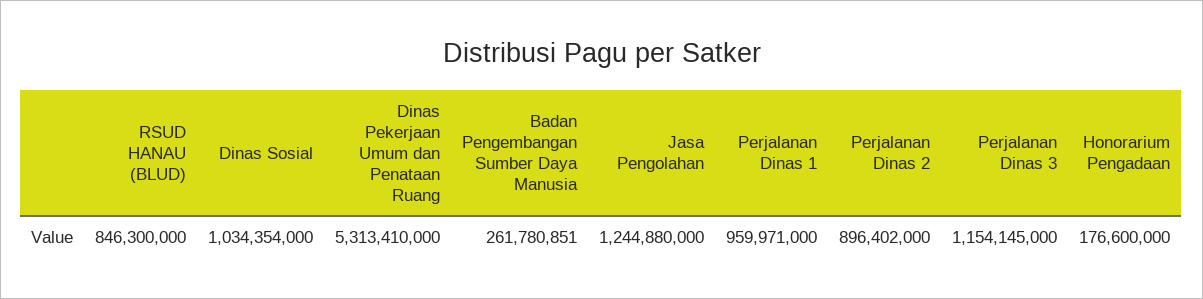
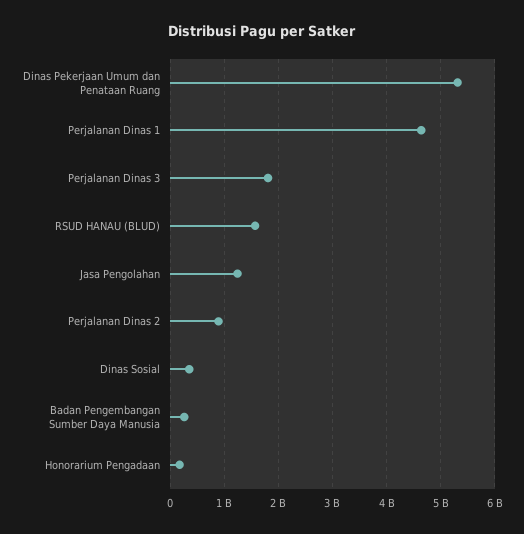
  {
-   "RSUD HANAU (BLUD)": 846300000,
+   "RSUD HANAU (BLUD)": 1600000000,
-   "Dinas Sosial": 1034354000,
+   "Dinas Sosial": 400000000,
    "Dinas Pekerjaan Umum dan Penataan Ruang": 5313410000,
    "Badan Pengembangan Sumber Daya Manusia": 261780851,
    "Jasa Pengolahan": 1244880000,
-   "Perjalanan Dinas 1": 959971000,
+   "Perjalanan Dinas 1": 4600000000,
    "Perjalanan Dinas 2": 896402000,
-   "Perjalanan Dinas 3": 1154145000,
+   "Perjalanan Dinas 3": 1800000000,
    "Honorarium Pengadaan": 176600000
  }

